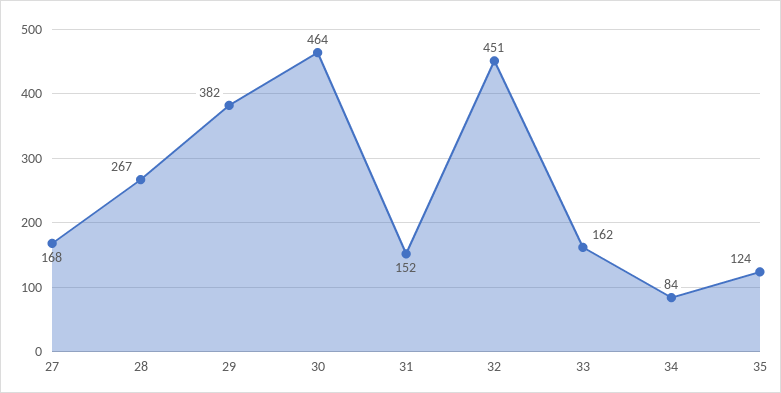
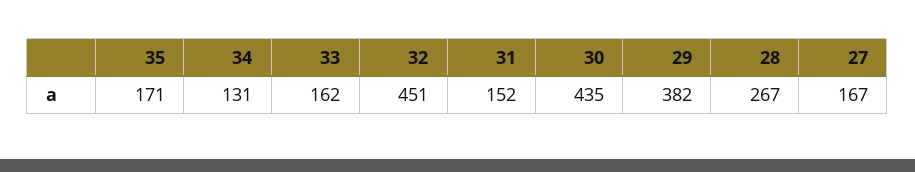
  {
-   "27": 168,
+   "27": 167,
    "28": 267,
    "29": 382,
-   "30": 464,
+   "30": 435,
    "31": 152,
    "32": 451,
    "33": 162,
-   "34": 84,
+   "34": 131,
-   "35": 124
+   "35": 171
  }

